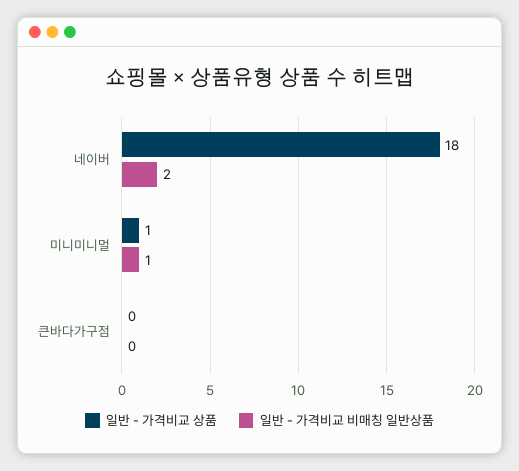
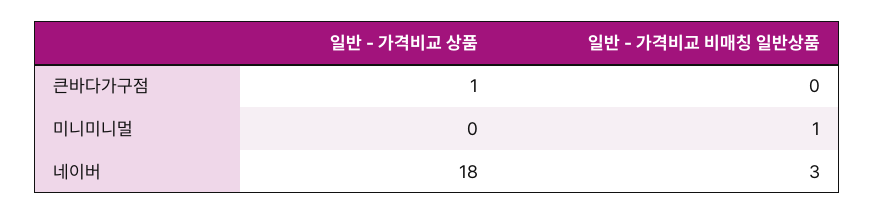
  {
    "일반 - 가격비교 상품": {
      "네이버": 18,
-     "미니미니멀": 1,
+     "미니미니멀": 0,
-     "큰바다가구점": 0
+     "큰바다가구점": 1
    },
    "일반 - 가격비교 비매칭 일반상품": {
-     "네이버": 2,
+     "네이버": 3,
      "미니미니멀": 1,
      "큰바다가구점": 0
    }
  }

